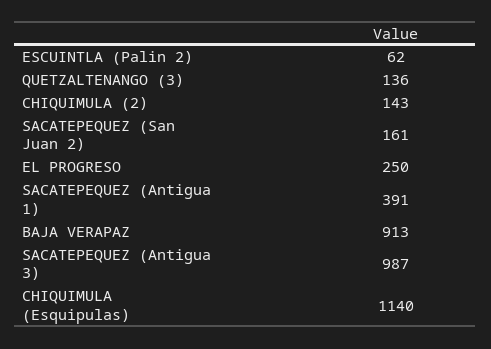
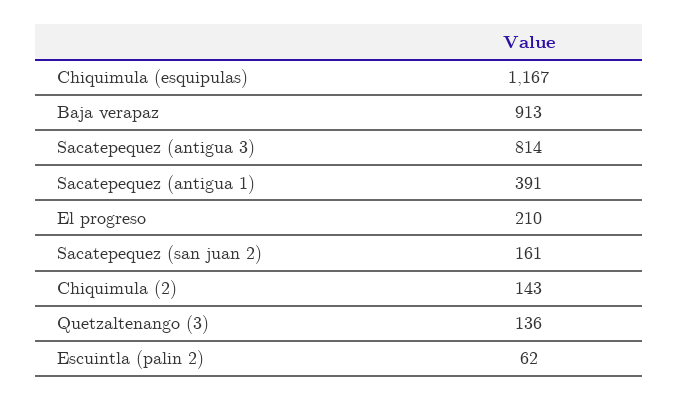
  {
    "ESCUINTLA (Palin 2)": 62,
    "QUETZALTENANGO (3)": 136,
    "CHIQUIMULA (2)": 143,
    "SACATEPEQUEZ (San Juan 2)": 161,
-   "EL PROGRESO": 250,
+   "EL PROGRESO": 210,
    "SACATEPEQUEZ (Antigua 1)": 391,
    "BAJA VERAPAZ": 913,
-   "SACATEPEQUEZ (Antigua 3)": 987,
+   "SACATEPEQUEZ (Antigua 3)": 814,
-   "CHIQUIMULA (Esquipulas)": 1140
+   "CHIQUIMULA (Esquipulas)": 1167
  }

